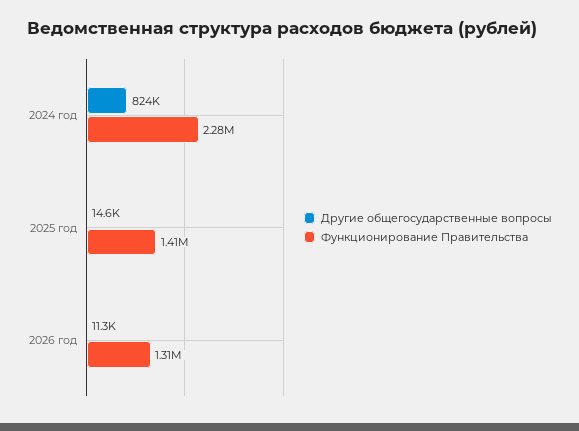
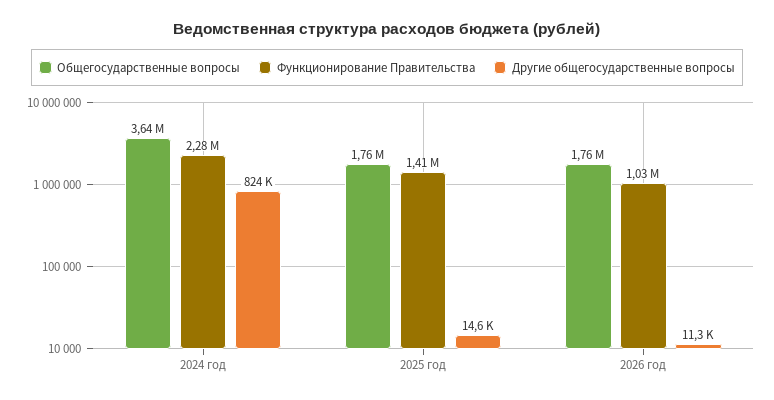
  {
    "Другие общегосударственные вопросы": {
      "2024 год": 824000,
      "2025 год": 14600,
      "2026 год": 11300
    },
    "Функционирование Правительства": {
      "2024 год": 2280000,
      "2025 год": 1410000,
-     "2026 год": 1310000
+     "2026 год": 1030000
-   }
+   },
+   "Общегосударственные вопросы": {
+     "2024 год": 3640000,
+     "2025 год": 1760000,
+     "2026 год": 1760000
+   }
  }

